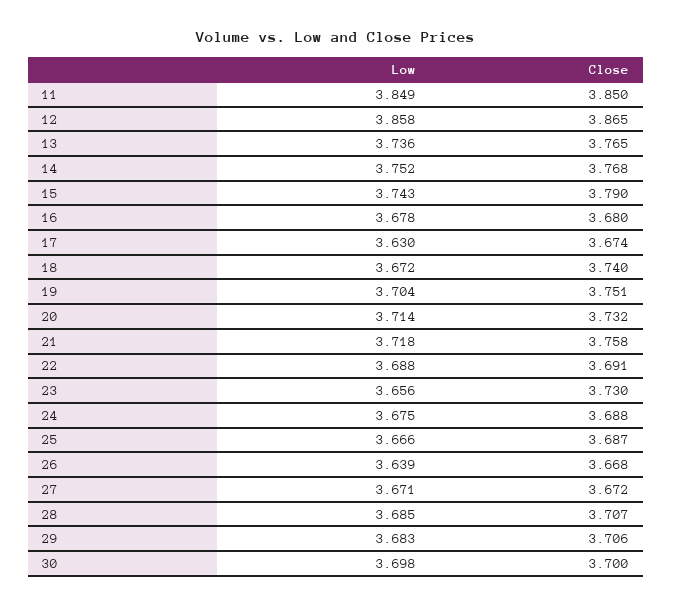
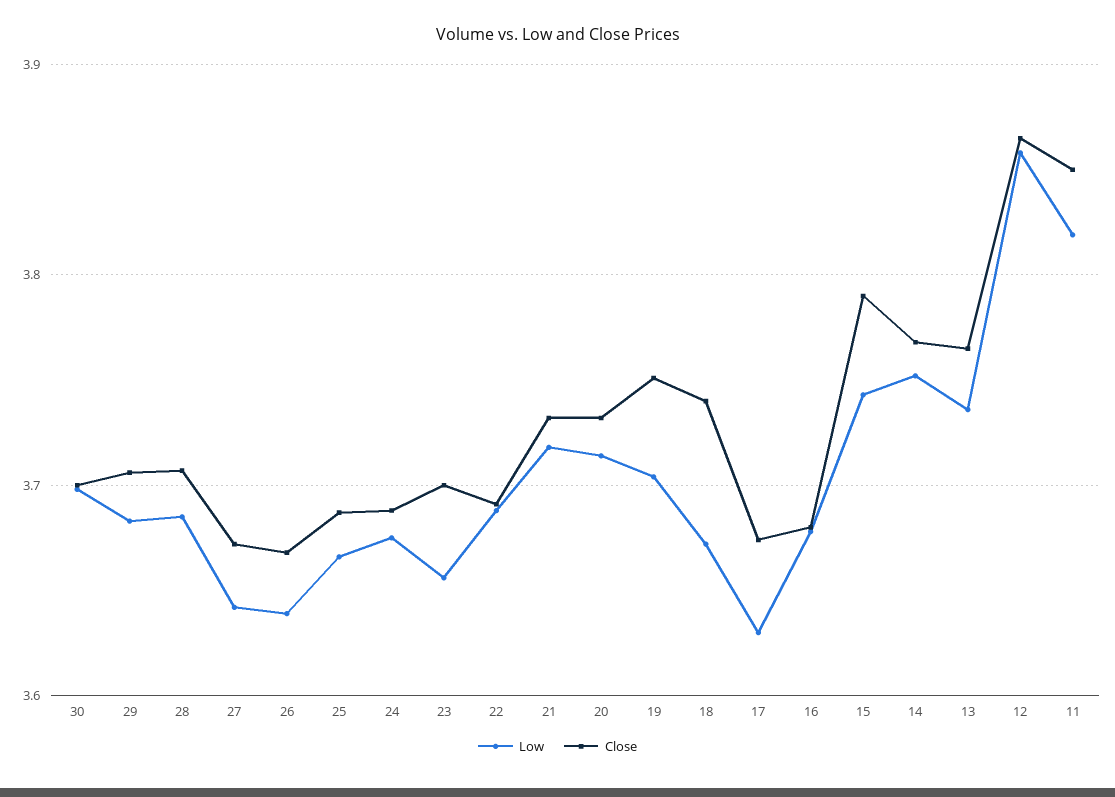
  {
    "Low": {
-     "11": 3.849,
+     "11": 3.82,
      "12": 3.858,
      "13": 3.736,
      "14": 3.752,
      "15": 3.743,
      "16": 3.678,
      "17": 3.63,
      "18": 3.672,
      "19": 3.704,
      "20": 3.714,
      "21": 3.718,
      "22": 3.688,
      "23": 3.656,
      "24": 3.675,
      "25": 3.666,
      "26": 3.639,
-     "27": 3.671,
+     "27": 3.64,
      "28": 3.685,
      "29": 3.683,
      "30": 3.698
    },
    "Close": {
      "11": 3.85,
      "12": 3.865,
      "13": 3.765,
      "14": 3.768,
      "15": 3.79,
      "16": 3.68,
      "17": 3.674,
      "18": 3.74,
      "19": 3.751,
      "20": 3.732,
-     "21": 3.758,
+     "21": 3.73,
      "22": 3.691,
-     "23": 3.73,
+     "23": 3.7,
      "24": 3.688,
      "25": 3.687,
      "26": 3.668,
      "27": 3.672,
      "28": 3.707,
      "29": 3.706,
      "30": 3.7
    }
  }

